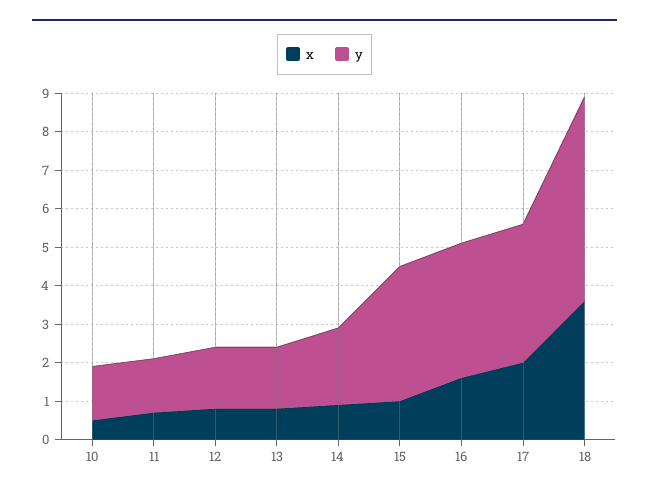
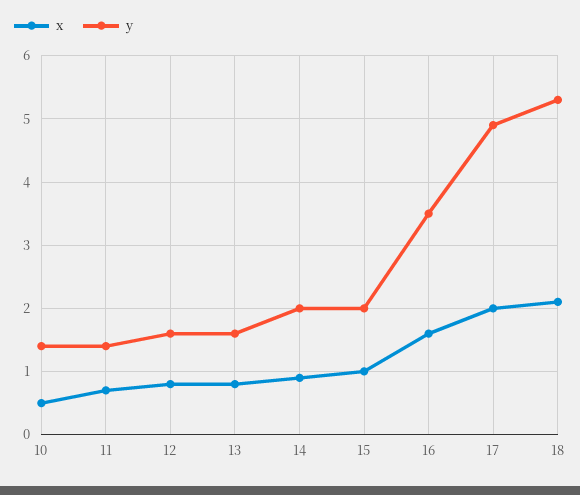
  {
    "x": {
      "10": 0.5,
      "11": 0.7,
      "12": 0.8,
      "13": 0.8,
      "14": 0.9,
      "15": 1,
      "16": 1.6,
      "17": 2,
-     "18": 3.5
+     "18": 2.1
    },
    "y": {
      "10": 1.4,
      "11": 1.4,
      "12": 1.6,
      "13": 1.6,
      "14": 2,
-     "15": 3.5,
+     "15": 2,
      "16": 3.5,
-     "17": 3.5,
+     "17": 4.9,
      "18": 5.3
    }
  }

